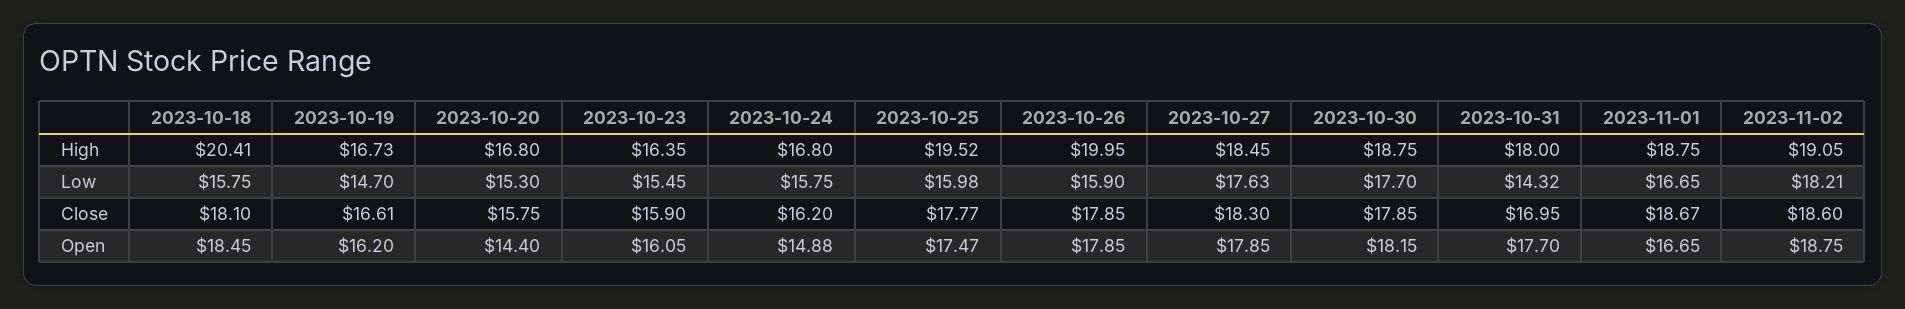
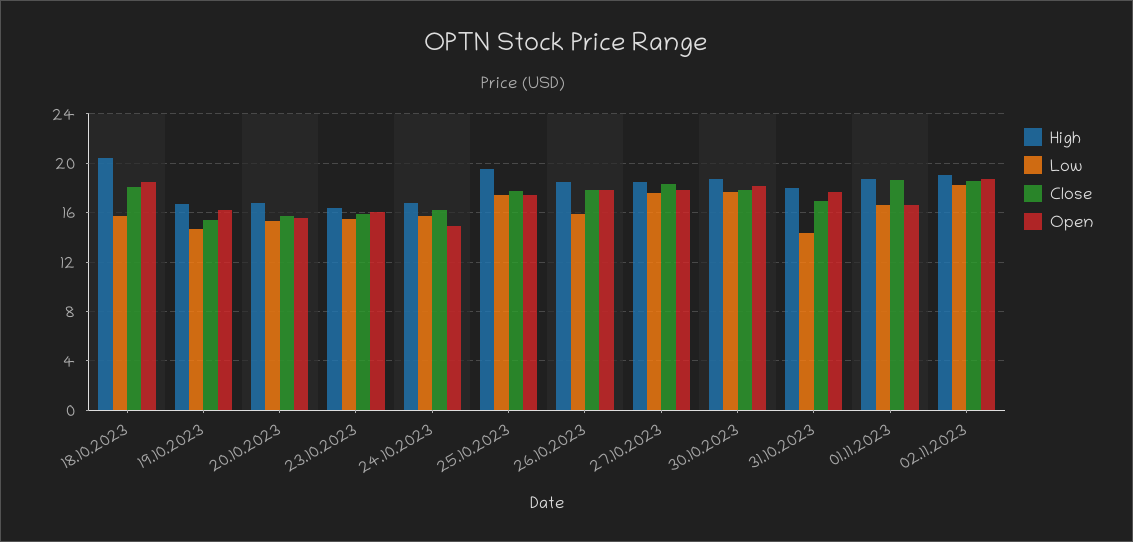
  {
    "High": {
      "2023-10-18": 20.41,
      "2023-10-19": 16.73,
      "2023-10-20": 16.8,
      "2023-10-23": 16.35,
      "2023-10-24": 16.8,
      "2023-10-25": 19.52,
-     "2023-10-26": 19.95,
+     "2023-10-26": 18.5,
      "2023-10-27": 18.45,
      "2023-10-30": 18.75,
      "2023-10-31": 18,
      "2023-11-01": 18.75,
      "2023-11-02": 19.05
    },
    "Low": {
      "2023-10-18": 15.75,
      "2023-10-19": 14.7,
      "2023-10-20": 15.3,
      "2023-10-23": 15.45,
      "2023-10-24": 15.75,
-     "2023-10-25": 15.98,
+     "2023-10-25": 17.5,
      "2023-10-26": 15.9,
      "2023-10-27": 17.63,
      "2023-10-30": 17.7,
      "2023-10-31": 14.32,
      "2023-11-01": 16.65,
      "2023-11-02": 18.21
    },
    "Close": {
      "2023-10-18": 18.1,
-     "2023-10-19": 16.61,
+     "2023-10-19": 15.5,
      "2023-10-20": 15.75,
      "2023-10-23": 15.9,
      "2023-10-24": 16.2,
      "2023-10-25": 17.77,
      "2023-10-26": 17.85,
      "2023-10-27": 18.3,
      "2023-10-30": 17.85,
      "2023-10-31": 16.95,
      "2023-11-01": 18.67,
      "2023-11-02": 18.6
    },
    "Open": {
      "2023-10-18": 18.45,
      "2023-10-19": 16.2,
-     "2023-10-20": 14.4,
+     "2023-10-20": 15.5,
      "2023-10-23": 16.05,
      "2023-10-24": 14.88,
      "2023-10-25": 17.47,
      "2023-10-26": 17.85,
      "2023-10-27": 17.85,
      "2023-10-30": 18.15,
      "2023-10-31": 17.7,
      "2023-11-01": 16.65,
      "2023-11-02": 18.75
    }
  }

